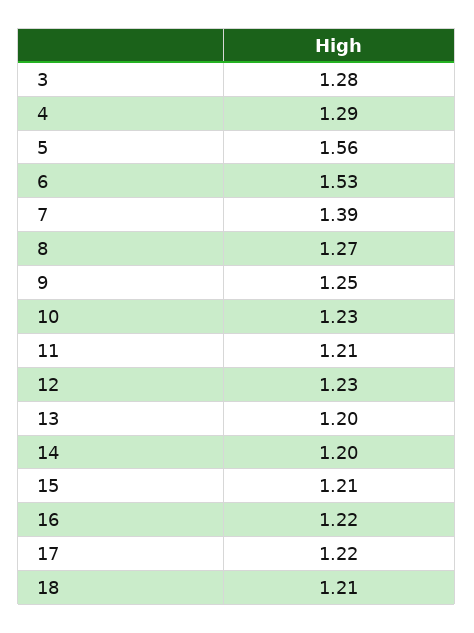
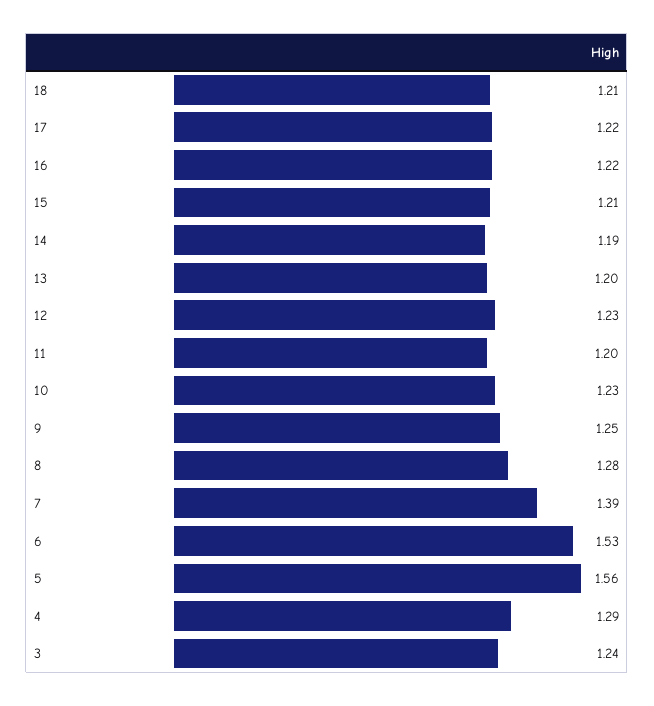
  {
-   "3": 1.28,
+   "3": 1.24,
    "4": 1.29,
    "5": 1.56,
    "6": 1.53,
    "7": 1.39,
-   "8": 1.27,
+   "8": 1.28,
    "9": 1.25,
    "10": 1.23,
-   "11": 1.21,
+   "11": 1.2,
    "12": 1.23,
    "13": 1.2,
-   "14": 1.2,
+   "14": 1.19,
    "15": 1.21,
    "16": 1.22,
    "17": 1.22,
    "18": 1.21
  }

